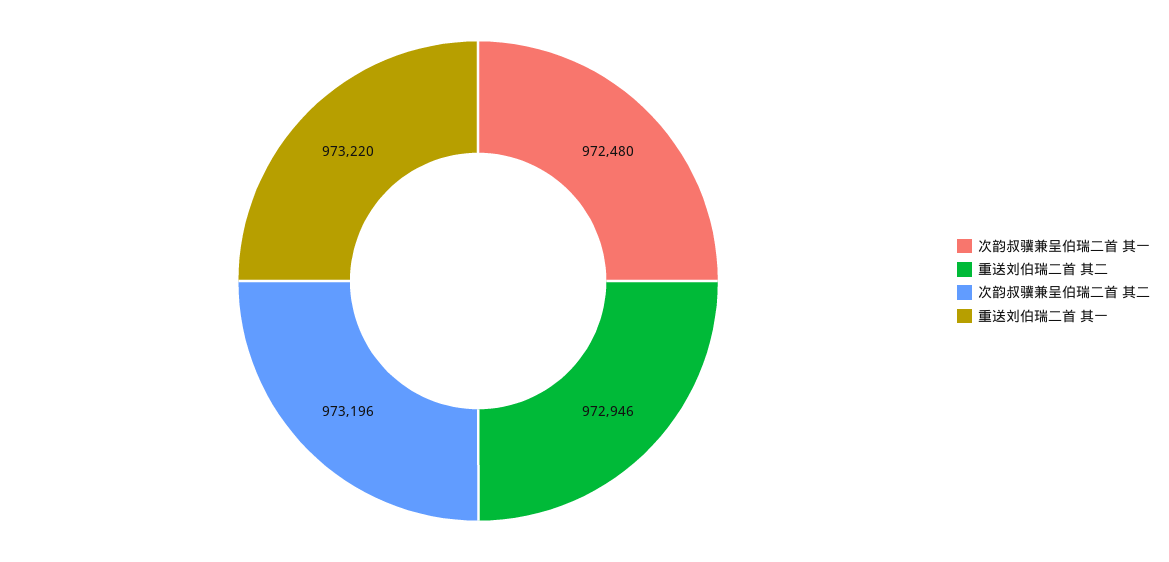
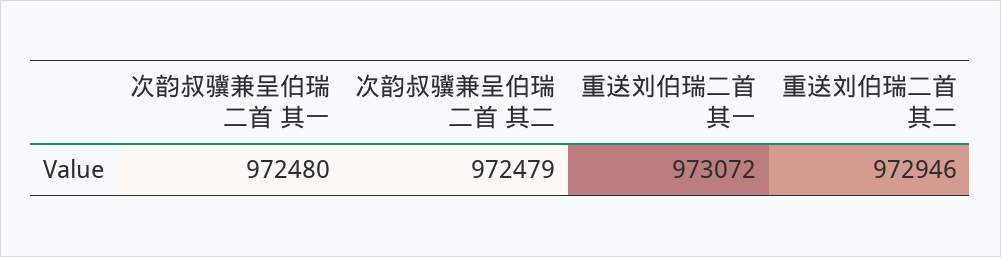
  {
    "次韵叔骥兼呈伯瑞二首 其一": 972480,
    "重送刘伯瑞二首 其二": 972946,
-   "次韵叔骥兼呈伯瑞二首 其二": 973196,
+   "次韵叔骥兼呈伯瑞二首 其二": 972479,
-   "重送刘伯瑞二首 其一": 973220
+   "重送刘伯瑞二首 其一": 973072
  }

